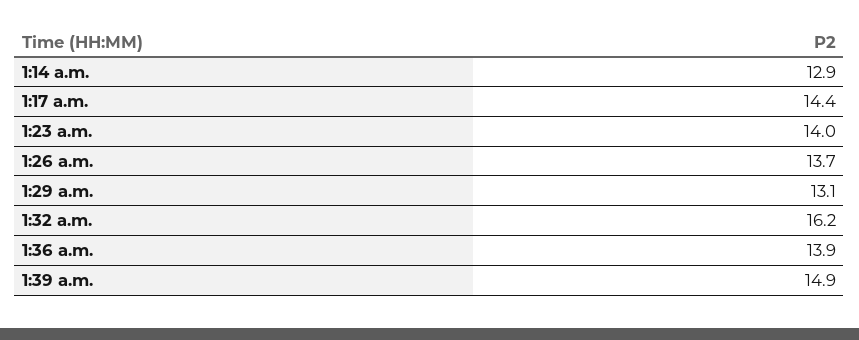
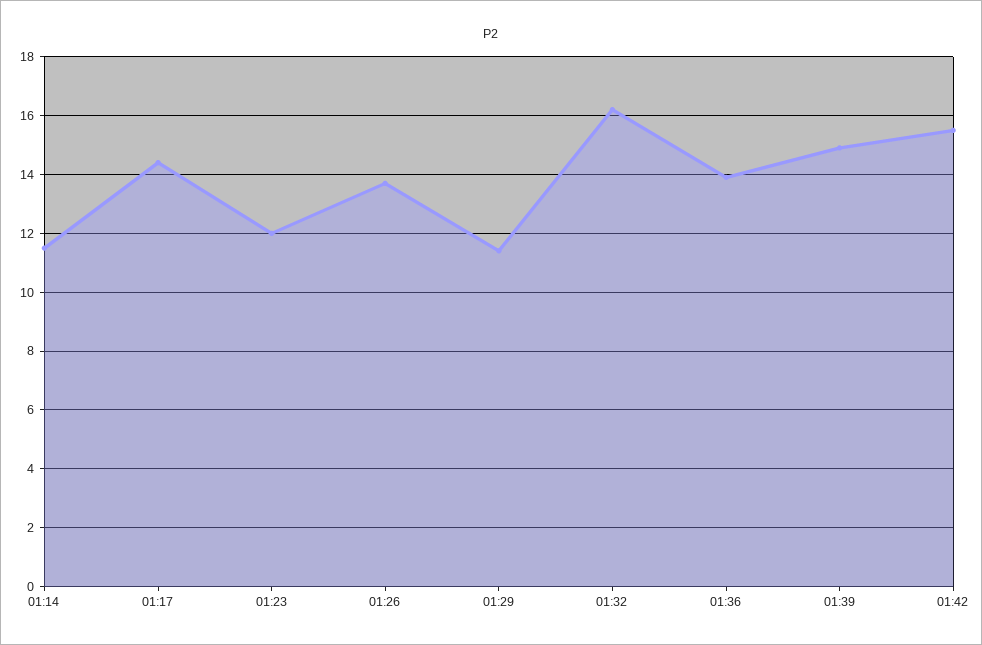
  {
-   "1:14 a.m.": 12.9,
+   "1:14 a.m.": 11.5,
    "1:17 a.m.": 14.4,
-   "1:23 a.m.": 14,
+   "1:23 a.m.": 12,
    "1:26 a.m.": 13.7,
-   "1:29 a.m.": 13.1,
+   "1:29 a.m.": 11.5,
    "1:32 a.m.": 16.2,
    "1:36 a.m.": 13.9,
-   "1:39 a.m.": 14.9
+   "1:39 a.m.": 14.9,
+   "01:42": 15.5
  }

